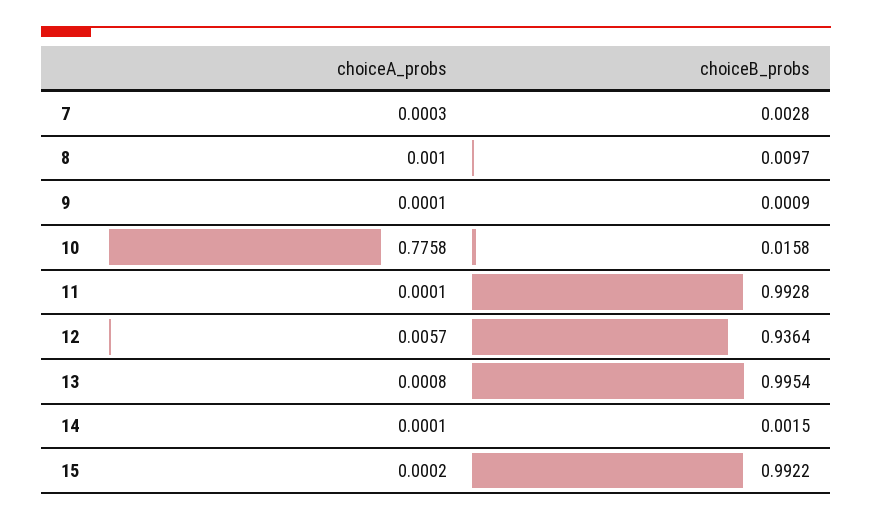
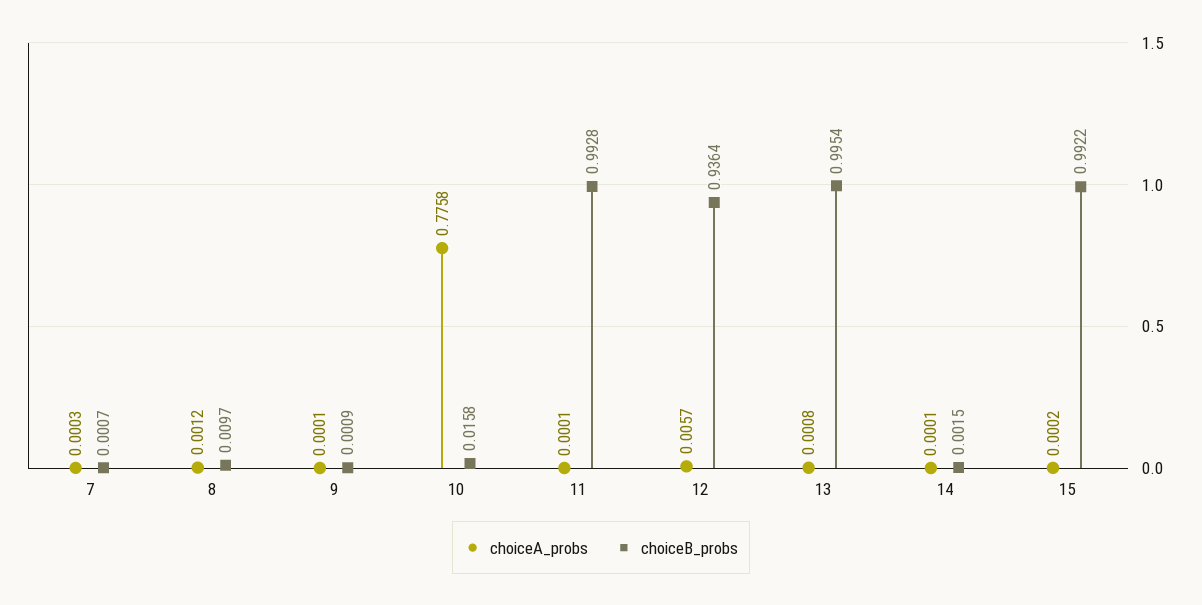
  {
    "choiceA_probs": {
      "7": 0.0003,
-     "8": 0.001,
+     "8": 0.0012,
      "9": 0.0001,
      "10": 0.7758,
      "11": 0.0001,
      "12": 0.0057,
      "13": 0.0008,
      "14": 0.0001,
      "15": 0.0002
    },
    "choiceB_probs": {
-     "7": 0.0028,
+     "7": 0.0007,
      "8": 0.0097,
      "9": 0.0009,
      "10": 0.0158,
      "11": 0.9928,
      "12": 0.9364,
      "13": 0.9954,
      "14": 0.0015,
      "15": 0.9922
    }
  }

